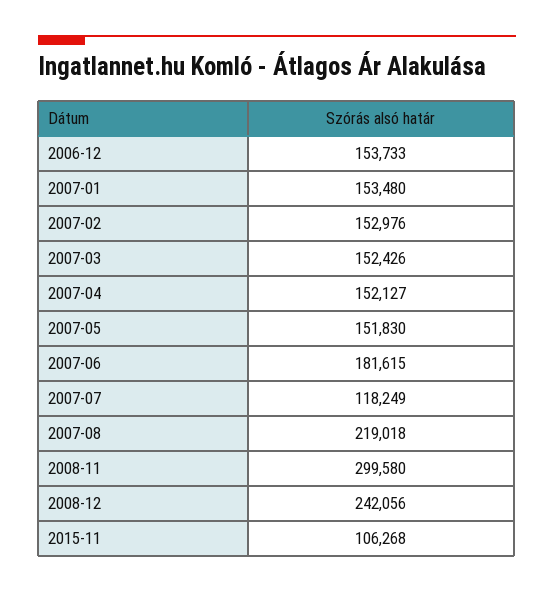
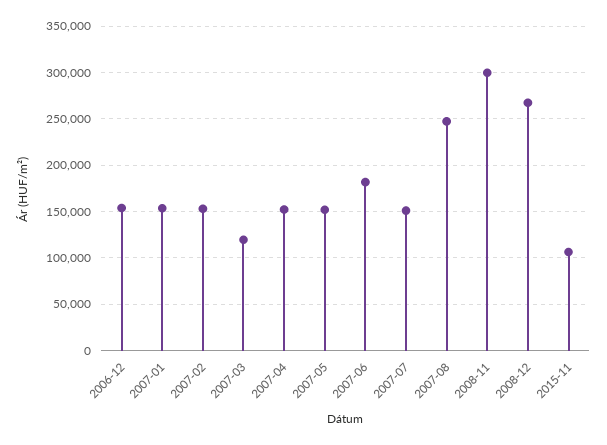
  {
    "2006-12": 153733,
    "2007-01": 153480,
    "2007-02": 152976,
-   "2007-03": 152426,
+   "2007-03": 120000,
    "2007-04": 152127,
    "2007-05": 151830,
    "2007-06": 181615,
-   "2007-07": 118249,
+   "2007-07": 150000,
-   "2007-08": 219018,
+   "2007-08": 250000,
    "2008-11": 299580,
-   "2008-12": 242056,
+   "2008-12": 270000,
    "2015-11": 106268
  }

